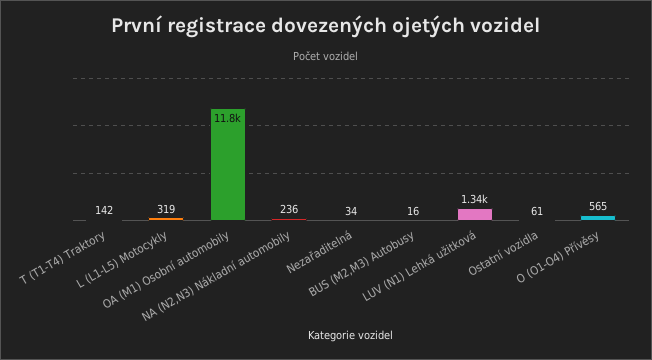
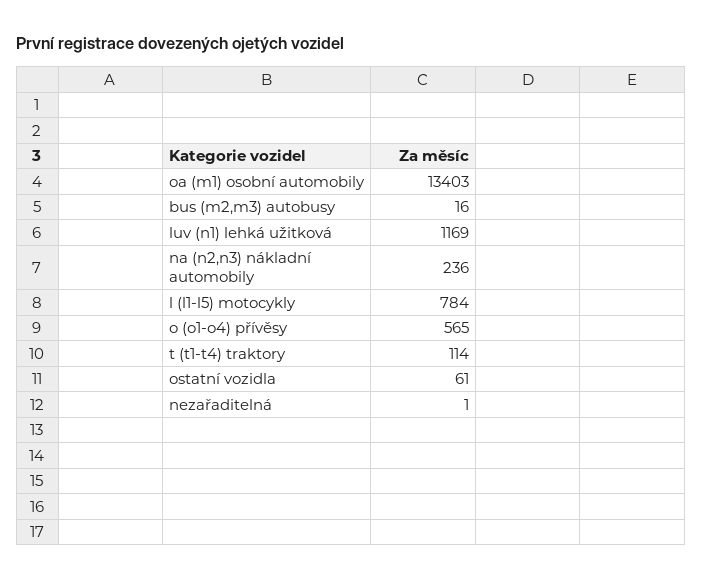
  {
-   "T (T1-T4) Traktory": 142,
+   "T (T1-T4) Traktory": 114,
-   "L (L1-L5) Motocykly": 319,
+   "L (L1-L5) Motocykly": 784,
-   "OA (M1) Osobní automobily": 11800,
+   "OA (M1) Osobní automobily": 13403,
    "NA (N2,N3) Nákladní automobily": 236,
-   "Nezařaditelná": 34,
+   "Nezařaditelná": 1,
    "BUS (M2,M3) Autobusy": 16,
-   "LUV (N1) Lehká užitková": 1340,
+   "LUV (N1) Lehká užitková": 1169,
    "Ostatní vozidla": 61,
    "O (O1-O4) Přívěsy": 565
  }

